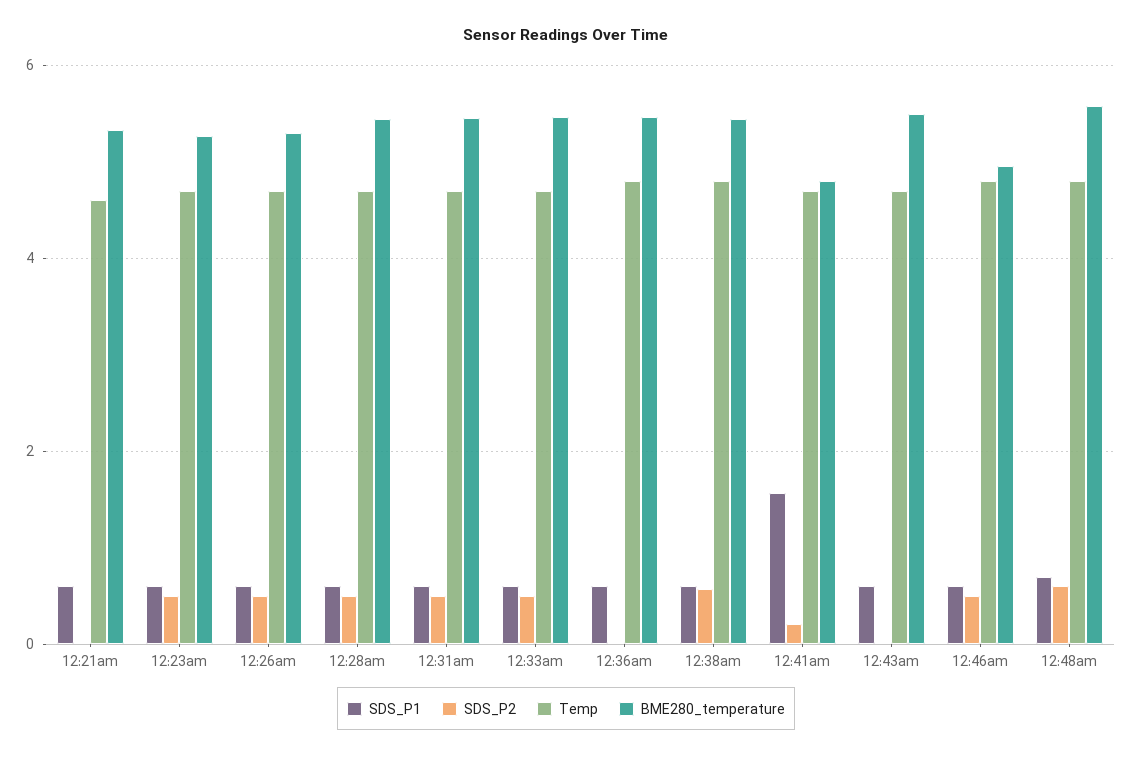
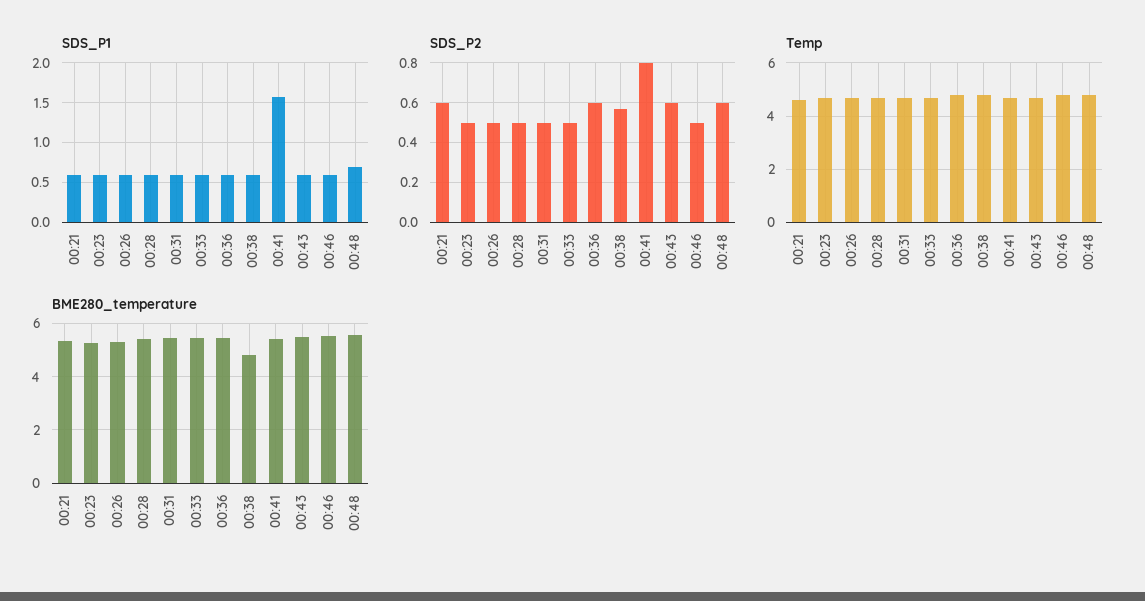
  {
    "SDS_P1": {
      "12:21am": 0.6,
      "12:23am": 0.6,
      "12:26am": 0.6,
      "12:28am": 0.6,
      "12:31am": 0.6,
      "12:33am": 0.6,
      "12:36am": 0.6,
      "12:38am": 0.6,
      "12:41am": 1.6,
      "12:43am": 0.6,
      "12:46am": 0.6,
      "12:48am": 0.7
    },
    "SDS_P2": {
-     "12:21am": 0,
+     "12:21am": 0.6,
      "12:23am": 0.5,
      "12:26am": 0.5,
      "12:28am": 0.5,
      "12:31am": 0.5,
      "12:33am": 0.5,
-     "12:36am": 0,
+     "12:36am": 0.6,
      "12:38am": 0.55,
-     "12:41am": 0.2,
+     "12:41am": 0.8,
-     "12:43am": 0,
+     "12:43am": 0.6,
      "12:46am": 0.5,
      "12:48am": 0.6
    },
    "Temp": {
      "12:21am": 4.6,
      "12:23am": 4.8,
      "12:26am": 4.8,
      "12:28am": 4.8,
      "12:31am": 4.8,
      "12:33am": 4.8,
      "12:36am": 4.8,
      "12:38am": 4.8,
      "12:41am": 4.8,
      "12:43am": 4.8,
      "12:46am": 4.8,
      "12:48am": 4.8
    },
    "BME280_temperature": {
      "12:21am": 5.4,
      "12:23am": 5.2,
      "12:26am": 5.4,
      "12:28am": 5.4,
      "12:31am": 5.4,
      "12:33am": 5.4,
      "12:36am": 5.4,
-     "12:38am": 5.4,
+     "12:38am": 4.75,
-     "12:41am": 4.8,
+     "12:41am": 5.5,
      "12:43am": 5.6,
-     "12:46am": 5,
+     "12:46am": 5.5,
      "12:48am": 5.6
    }
  }

